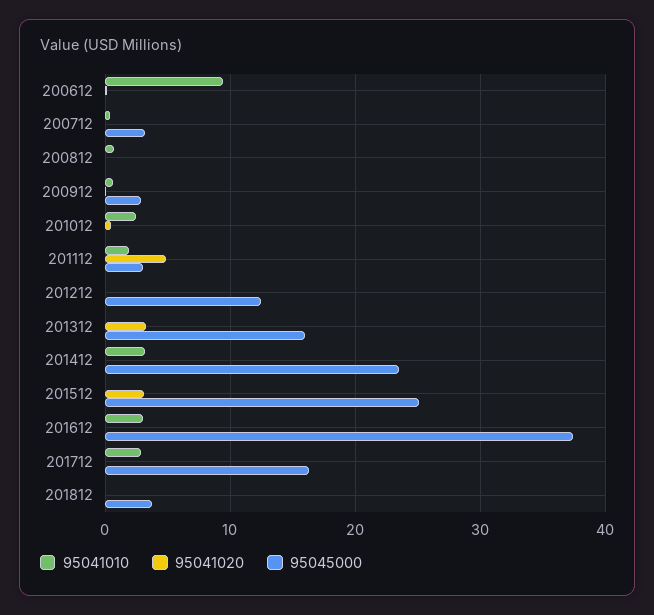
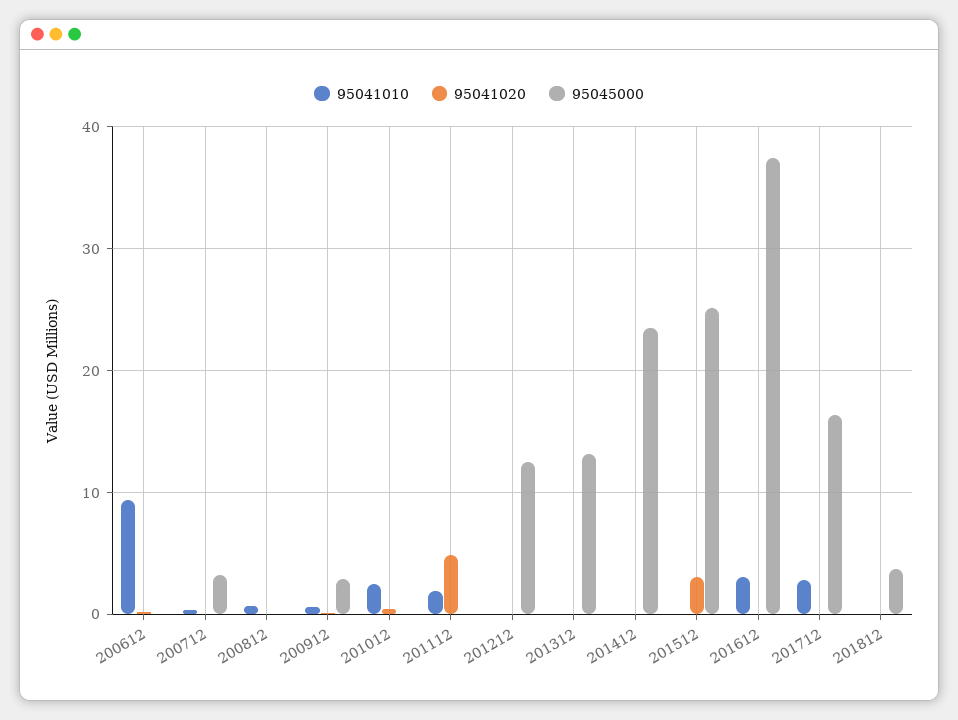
  {
    "95041010": {
      "200612": 9,
      "200712": 0,
      "200812": 1,
      "200912": 1,
      "201012": 2,
      "201112": 2,
      "201212": 0,
      "201312": 0,
-     "201412": 3,
+     "201412": 0,
      "201512": 0,
      "201612": 3,
      "201712": 3,
      "201812": 0
    },
    "95041020": {
      "200612": 0,
      "200712": 0,
      "200812": 0,
      "200912": 0,
      "201012": 0,
      "201112": 5,
      "201212": 0,
-     "201312": 3,
+     "201312": 0,
      "201412": 0,
      "201512": 3,
      "201612": 0,
      "201712": 0,
      "201812": 0
    },
    "95045000": {
      "200612": 0,
      "200712": 3,
      "200812": 0,
      "200912": 3,
      "201012": 0,
-     "201112": 3,
+     "201112": 0,
      "201212": 12,
-     "201312": 16,
+     "201312": 13,
      "201412": 23,
      "201512": 25,
      "201612": 37,
      "201712": 16,
      "201812": 4
    }
  }

